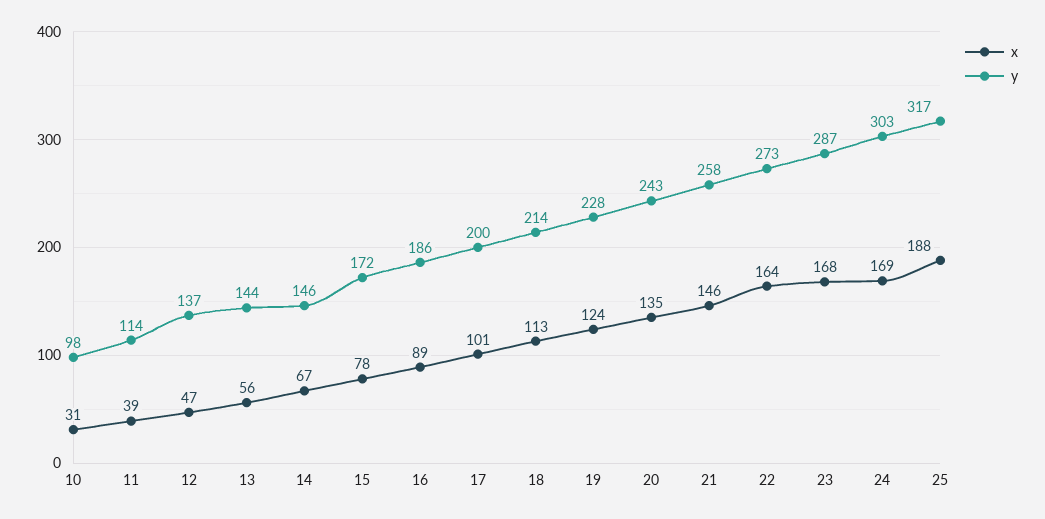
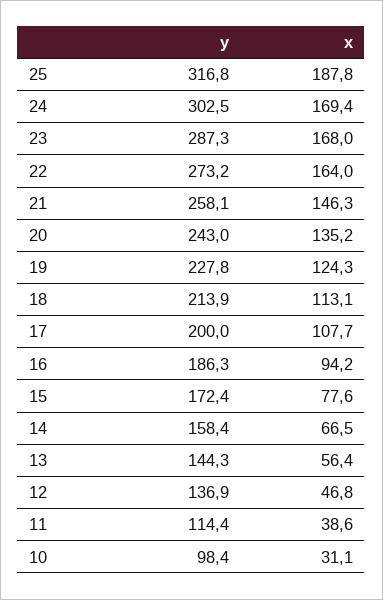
  {
    "x": {
      "10": 31.1,
      "11": 38.6,
      "12": 46.8,
      "13": 56.4,
      "14": 66.5,
      "15": 77.6,
-     "16": 89,
+     "16": 94.2,
-     "17": 101,
+     "17": 107.7,
      "18": 113.1,
      "19": 124.3,
      "20": 135.2,
      "21": 146.3,
      "22": 164,
      "23": 168,
      "24": 169.4,
      "25": 187.8
    },
    "y": {
      "10": 98.4,
      "11": 114.4,
      "12": 136.9,
      "13": 144.3,
-     "14": 146,
+     "14": 158.4,
      "15": 172.4,
      "16": 186.3,
      "17": 200,
      "18": 213.9,
      "19": 227.8,
      "20": 243,
      "21": 258.1,
      "22": 273.2,
      "23": 287.3,
      "24": 302.5,
      "25": 316.8
    }
  }

